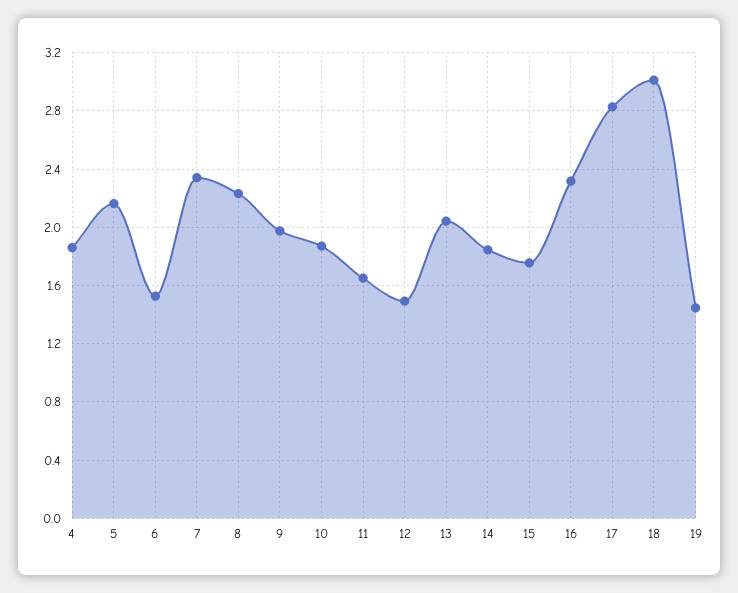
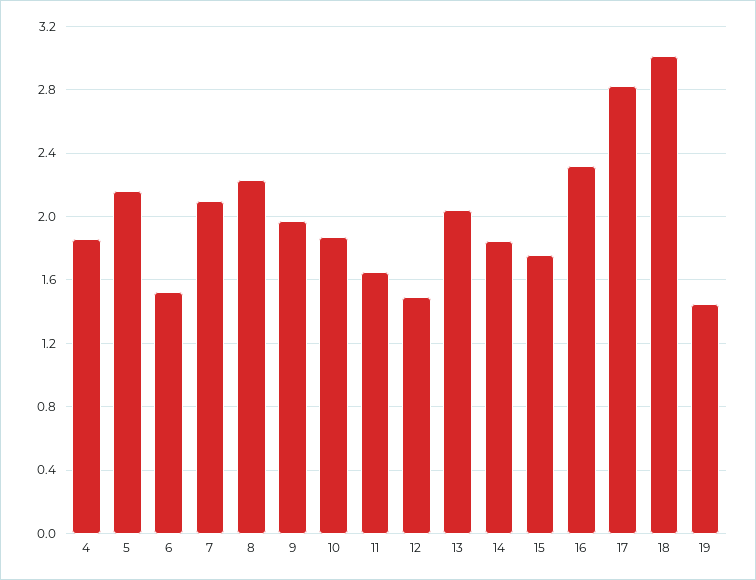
  {
    "4": 1.85,
    "5": 2.15,
    "6": 1.55,
-   "7": 2.35,
+   "7": 2.1,
    "8": 2.25,
    "9": 2,
    "10": 1.85,
    "11": 1.65,
    "12": 1.5,
    "13": 2.05,
    "14": 1.85,
    "15": 1.75,
    "16": 2.3,
    "17": 2.85,
    "18": 3,
    "19": 1.45
  }

